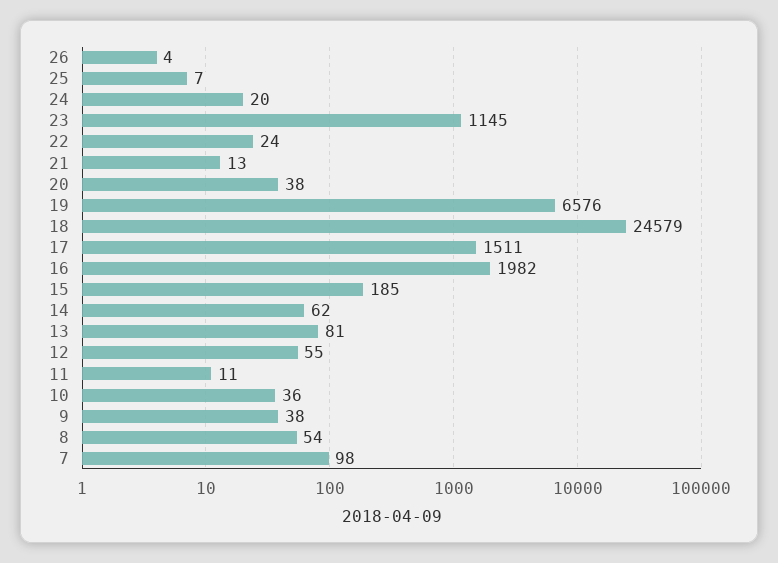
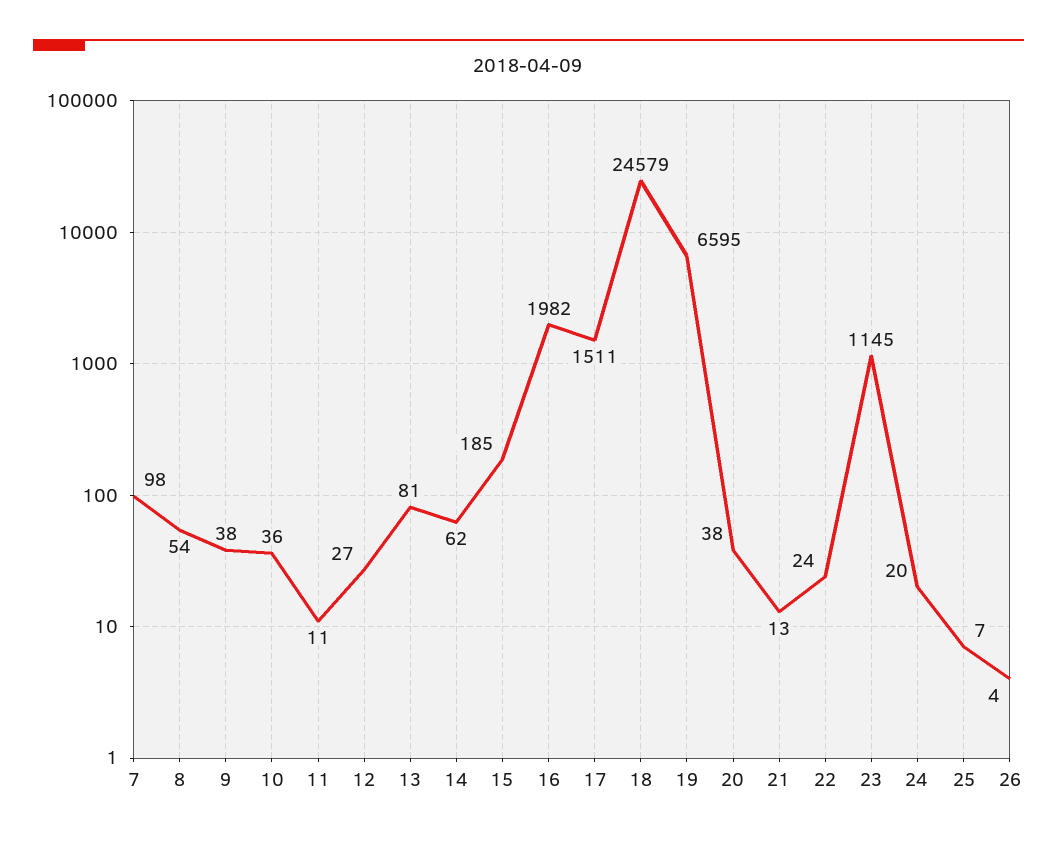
  {
    "26": 4,
    "25": 7,
    "24": 20,
    "23": 1145,
    "22": 24,
    "21": 13,
    "20": 38,
-   "19": 6576,
+   "19": 6595,
    "18": 24579,
    "17": 1511,
    "16": 1982,
    "15": 185,
    "14": 62,
    "13": 81,
-   "12": 55,
+   "12": 27,
    "11": 11,
    "10": 36,
    "9": 38,
    "8": 54,
    "7": 98
  }

